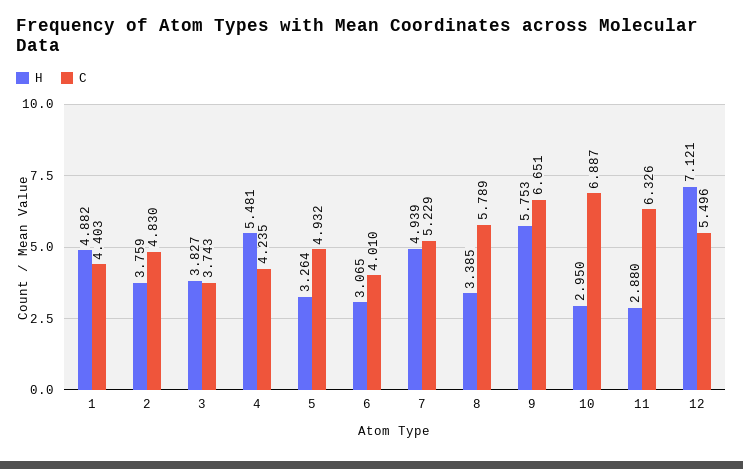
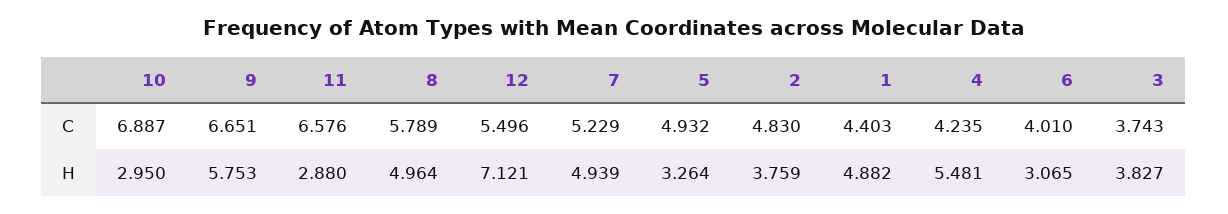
  {
    "H": {
      "1": 4.882,
      "2": 3.759,
      "3": 3.827,
      "4": 5.481,
      "5": 3.264,
      "6": 3.065,
      "7": 4.939,
-     "8": 3.385,
+     "8": 4.964,
      "9": 5.753,
      "10": 2.95,
      "11": 2.88,
      "12": 7.121
    },
    "C": {
      "1": 4.403,
      "2": 4.83,
      "3": 3.743,
      "4": 4.235,
      "5": 4.932,
      "6": 4.01,
      "7": 5.229,
      "8": 5.789,
      "9": 6.651,
      "10": 6.887,
-     "11": 6.326,
+     "11": 6.576,
      "12": 5.496
    }
  }

